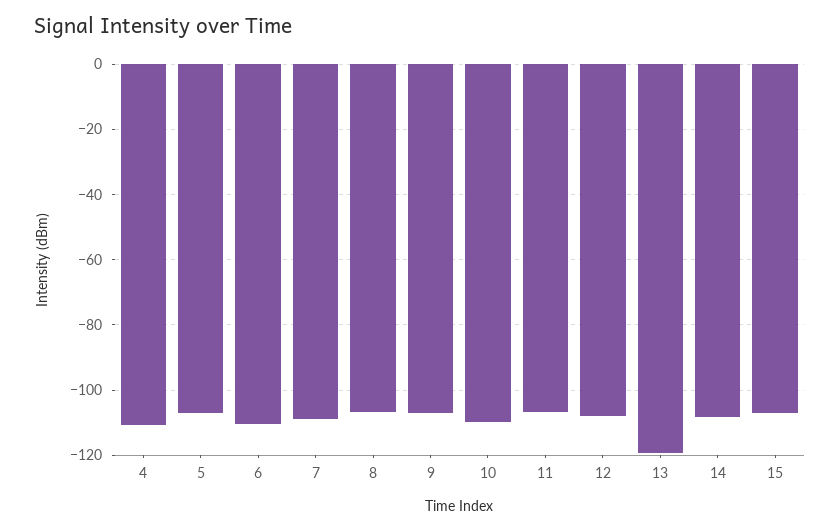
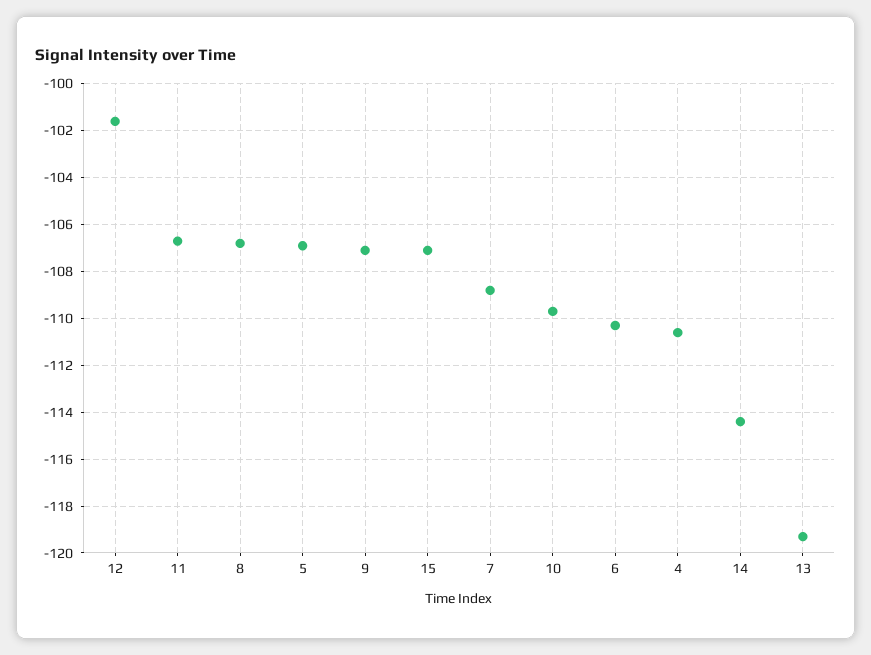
  {
    "4": -110.5,
    "5": -107,
    "6": -110.5,
    "7": -109,
    "8": -107,
    "9": -107,
    "10": -109.5,
    "11": -106.5,
-   "12": -108,
+   "12": -101.5,
    "13": -119.5,
-   "14": -108,
+   "14": -114.5,
    "15": -107
  }

